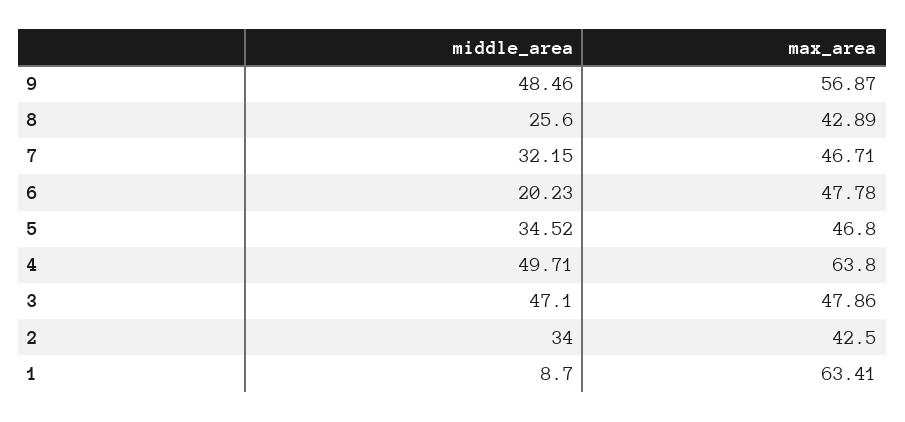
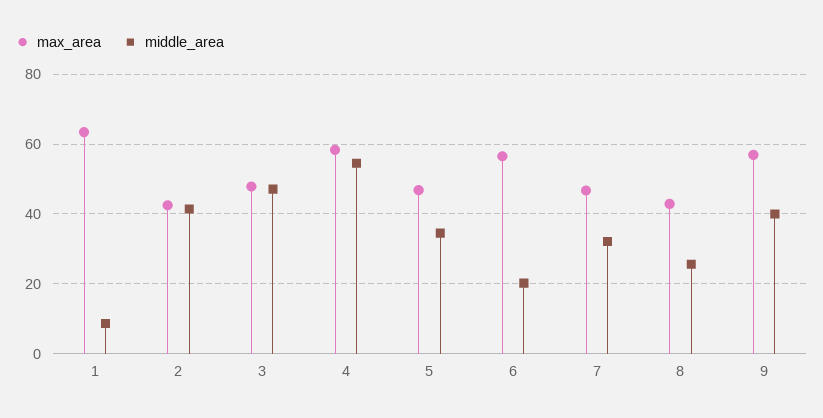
  {
    "middle_area": {
-     "9": 48.46,
+     "9": 40,
      "8": 25.6,
      "7": 32.15,
      "6": 20.23,
      "5": 34.52,
-     "4": 49.71,
+     "4": 54,
      "3": 47.1,
-     "2": 34,
+     "2": 42,
      "1": 8.7
    },
    "max_area": {
      "9": 56.87,
      "8": 42.89,
      "7": 46.71,
-     "6": 47.78,
+     "6": 56,
      "5": 46.8,
-     "4": 63.8,
+     "4": 58,
      "3": 47.86,
      "2": 42.5,
      "1": 63.41
    }
  }

